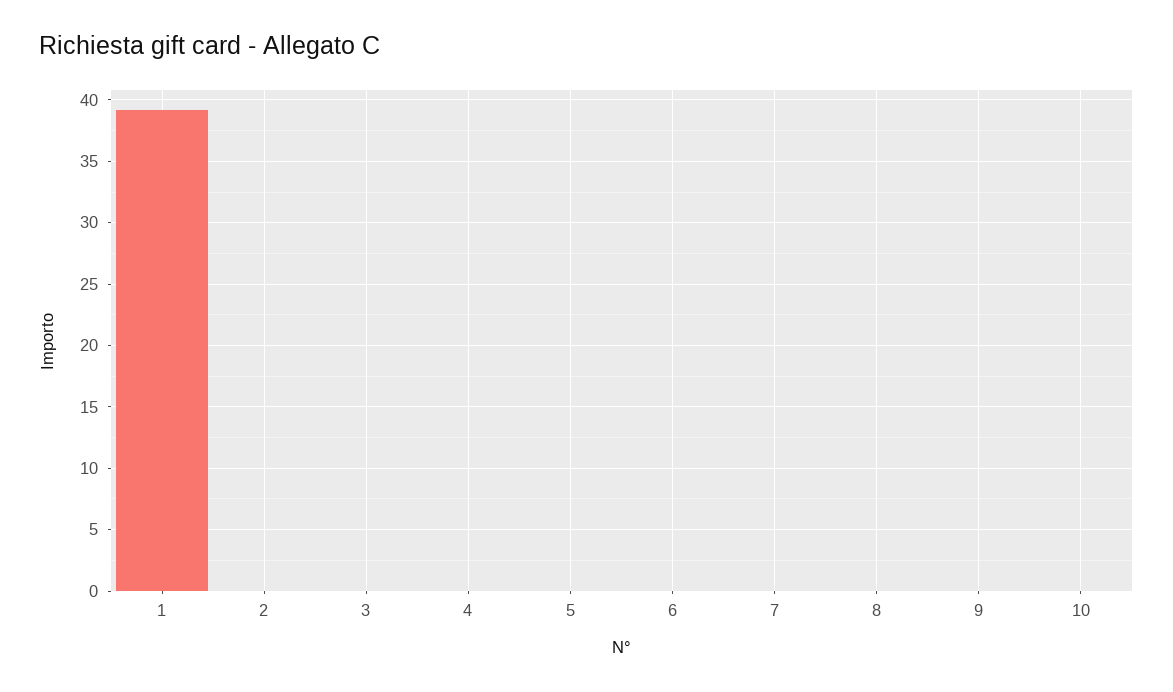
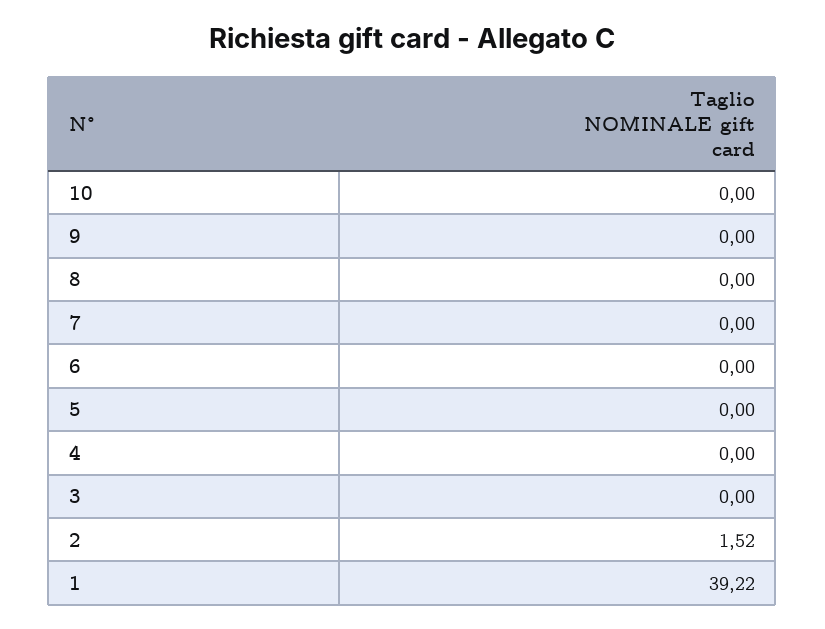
  {
    "1": 39.22,
-   "2": 0,
+   "2": 1.52,
    "3": 0,
    "4": 0,
    "5": 0,
    "6": 0,
    "7": 0,
    "8": 0,
    "9": 0,
    "10": 0
  }

